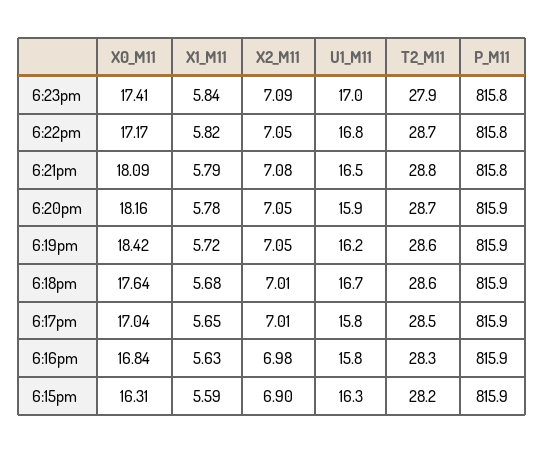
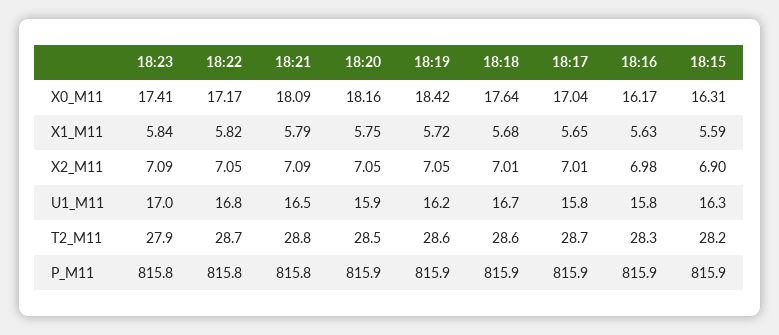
  {
    "X0_M11": {
      "6:23pm": 17.41,
      "6:22pm": 17.17,
      "6:21pm": 18.09,
      "6:20pm": 18.16,
      "6:19pm": 18.42,
      "6:18pm": 17.64,
      "6:17pm": 17.04,
-     "6:16pm": 16.84,
+     "6:16pm": 16.17,
      "6:15pm": 16.31
    },
    "X1_M11": {
      "6:23pm": 5.84,
      "6:22pm": 5.82,
      "6:21pm": 5.79,
-     "6:20pm": 5.78,
+     "6:20pm": 5.75,
      "6:19pm": 5.72,
      "6:18pm": 5.68,
      "6:17pm": 5.65,
      "6:16pm": 5.63,
      "6:15pm": 5.59
    },
    "X2_M11": {
      "6:23pm": 7.09,
      "6:22pm": 7.05,
-     "6:21pm": 7.08,
+     "6:21pm": 7.09,
      "6:20pm": 7.05,
      "6:19pm": 7.05,
      "6:18pm": 7.01,
      "6:17pm": 7.01,
      "6:16pm": 6.98,
      "6:15pm": 6.9
    },
    "U1_M11": {
      "6:23pm": 17,
      "6:22pm": 16.8,
      "6:21pm": 16.5,
      "6:20pm": 15.9,
      "6:19pm": 16.2,
      "6:18pm": 16.7,
      "6:17pm": 15.8,
      "6:16pm": 15.8,
      "6:15pm": 16.3
    },
    "T2_M11": {
      "6:23pm": 27.9,
      "6:22pm": 28.7,
      "6:21pm": 28.8,
-     "6:20pm": 28.7,
+     "6:20pm": 28.5,
      "6:19pm": 28.6,
      "6:18pm": 28.6,
-     "6:17pm": 28.5,
+     "6:17pm": 28.7,
      "6:16pm": 28.3,
      "6:15pm": 28.2
    },
    "P_M11": {
      "6:23pm": 815.8,
      "6:22pm": 815.8,
      "6:21pm": 815.8,
      "6:20pm": 815.9,
      "6:19pm": 815.9,
      "6:18pm": 815.9,
      "6:17pm": 815.9,
      "6:16pm": 815.9,
      "6:15pm": 815.9
    }
  }

